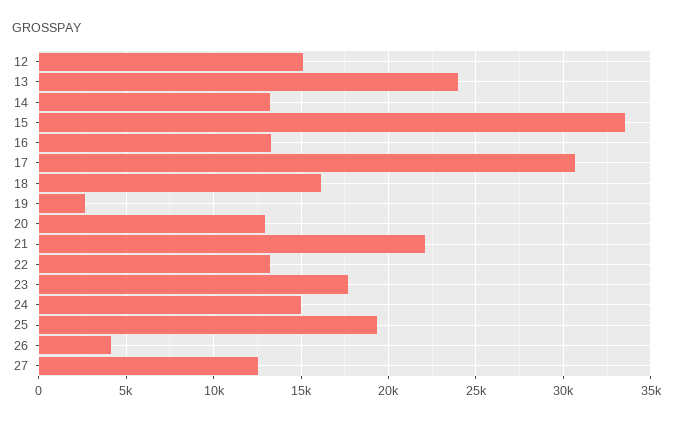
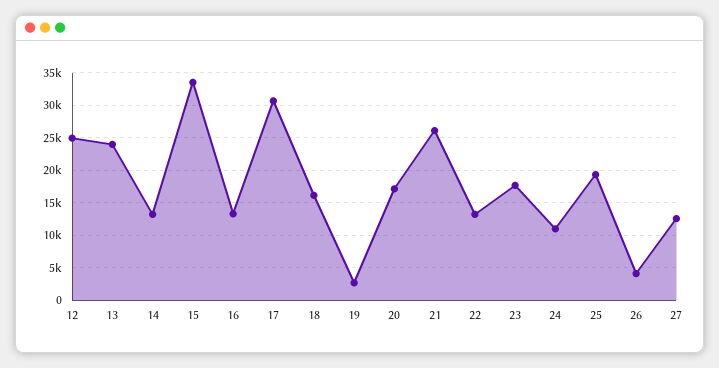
  {
-   "12": 15000,
+   "12": 25000,
    "13": 24000,
    "14": 13000,
    "15": 33500,
    "16": 13500,
    "17": 30500,
    "18": 16000,
    "19": 2500,
-   "20": 13000,
+   "20": 17000,
-   "21": 22000,
+   "21": 26000,
    "22": 13000,
    "23": 17500,
-   "24": 15000,
+   "24": 11000,
    "25": 19500,
    "26": 4000,
    "27": 12500
  }

